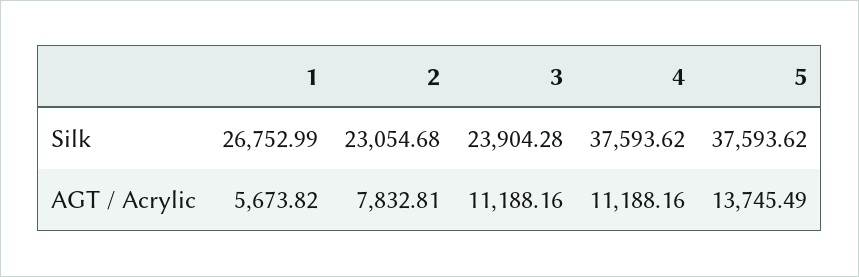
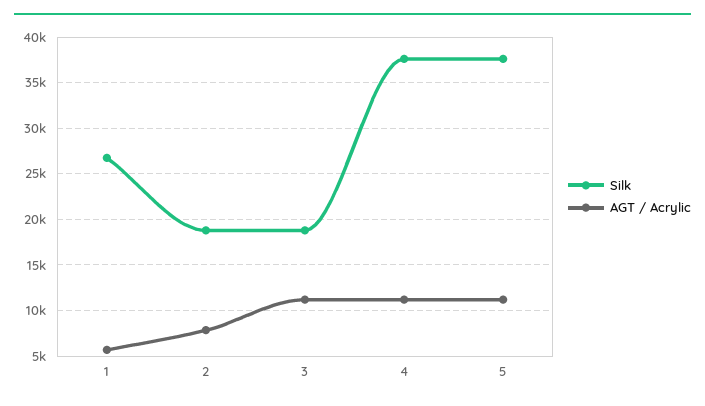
  {
    "Silk": {
      "1": 26752.99,
-     "2": 23054.68,
+     "2": 19000,
-     "3": 23904.28,
+     "3": 19000,
      "4": 37593.62,
      "5": 37593.62
    },
    "AGT / Acrylic": {
      "1": 5673.82,
      "2": 7832.81,
      "3": 11188.16,
      "4": 11188.16,
-     "5": 13745.49
+     "5": 11000
    }
  }

